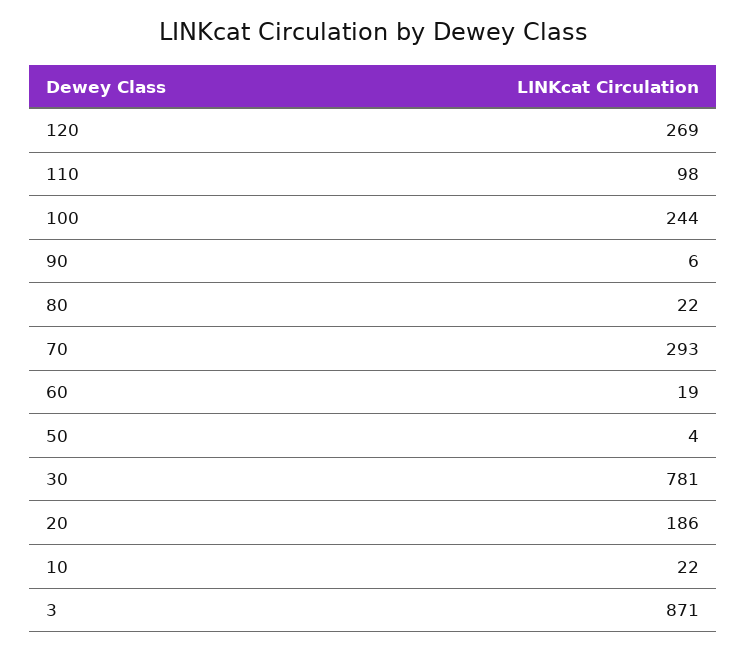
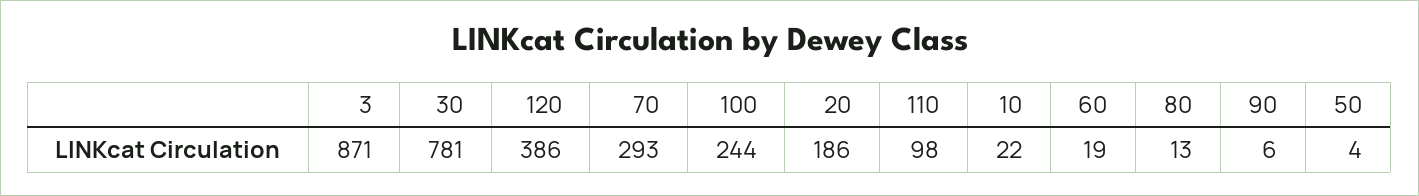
  {
-   "120": 269,
+   "120": 386,
    "110": 98,
    "100": 244,
    "90": 6,
-   "80": 22,
+   "80": 13,
    "70": 293,
    "60": 19,
    "50": 4,
    "30": 781,
    "20": 186,
    "10": 22,
    "3": 871
  }

